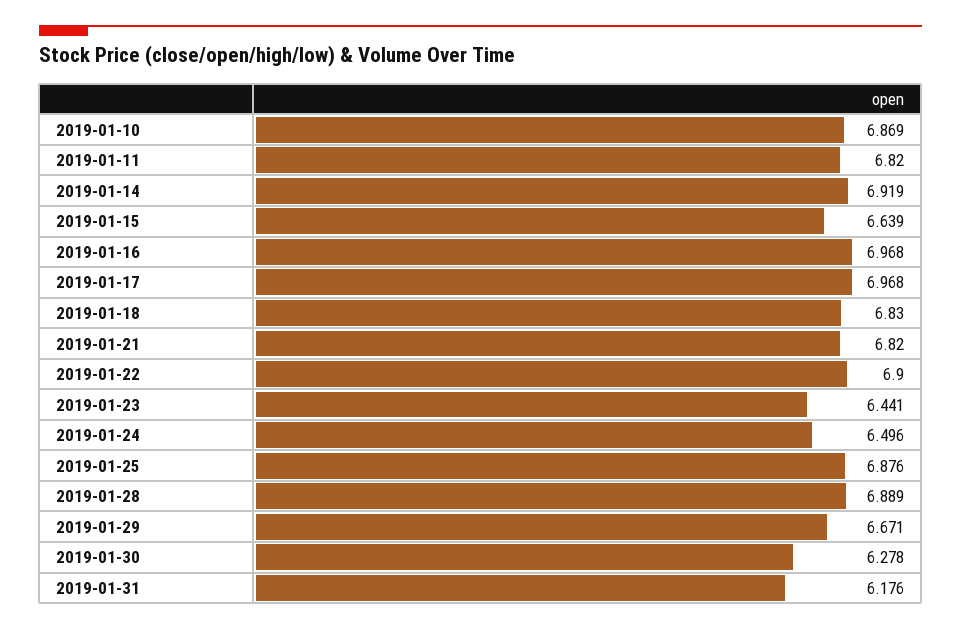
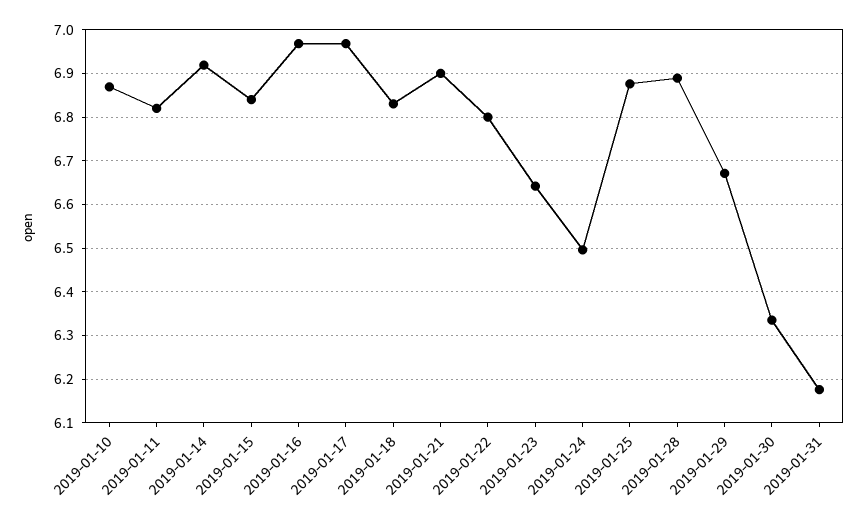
  {
    "2019-01-10": 6.869,
    "2019-01-11": 6.82,
    "2019-01-14": 6.919,
-   "2019-01-15": 6.639,
+   "2019-01-15": 6.84,
    "2019-01-16": 6.968,
    "2019-01-17": 6.968,
    "2019-01-18": 6.83,
-   "2019-01-21": 6.82,
+   "2019-01-21": 6.9,
-   "2019-01-22": 6.9,
+   "2019-01-22": 6.8,
-   "2019-01-23": 6.441,
+   "2019-01-23": 6.64,
    "2019-01-24": 6.496,
    "2019-01-25": 6.876,
    "2019-01-28": 6.889,
    "2019-01-29": 6.671,
-   "2019-01-30": 6.278,
+   "2019-01-30": 6.34,
    "2019-01-31": 6.176
  }

